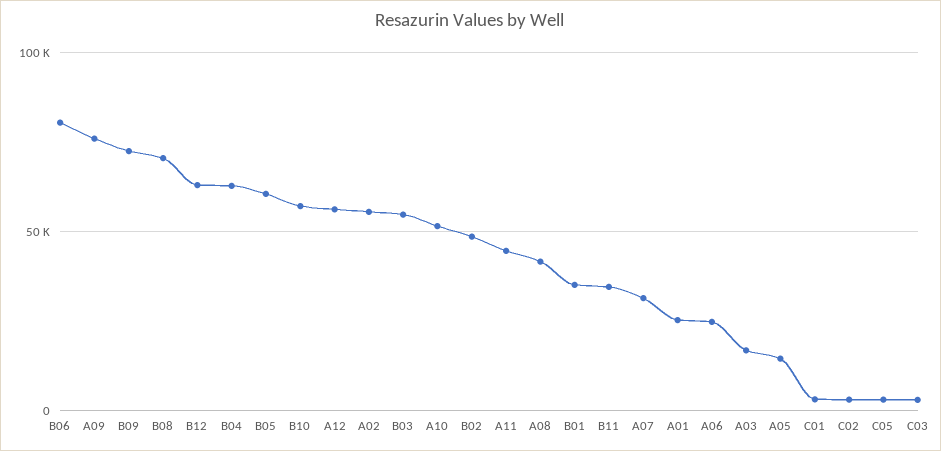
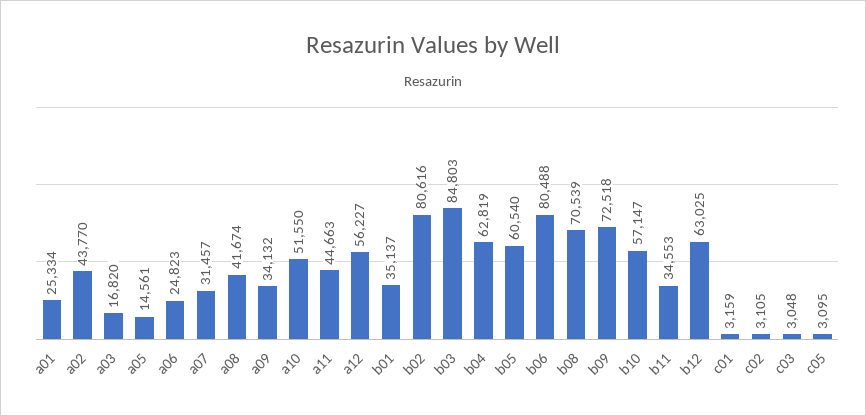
  {
    "B06": 80488,
-   "A09": 75000,
+   "A09": 34132,
    "B09": 72518,
    "B08": 70539,
    "B12": 63025,
    "B04": 62819,
    "B05": 60540,
    "B10": 57147,
    "A12": 56227,
-   "A02": 55000,
+   "A02": 43770,
-   "B03": 55000,
+   "B03": 84803,
    "A10": 51550,
-   "B02": 50000,
+   "B02": 80616,
    "A11": 44663,
    "A08": 41674,
    "B01": 35137,
    "B11": 34553,
    "A07": 31457,
    "A01": 25334,
    "A06": 24823,
    "A03": 16820,
    "A05": 14561,
    "C01": 3159,
    "C02": 3105,
    "C05": 3095,
    "C03": 3048
  }

